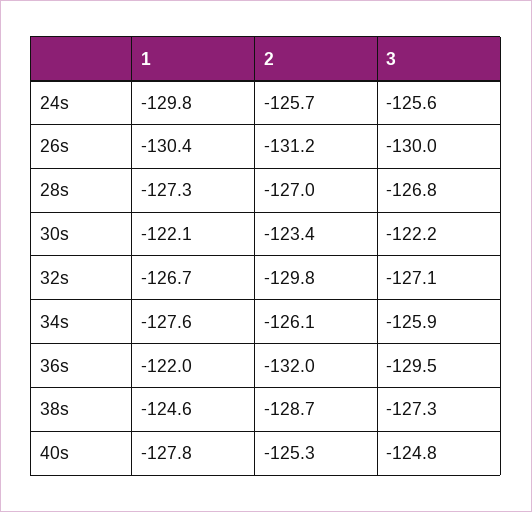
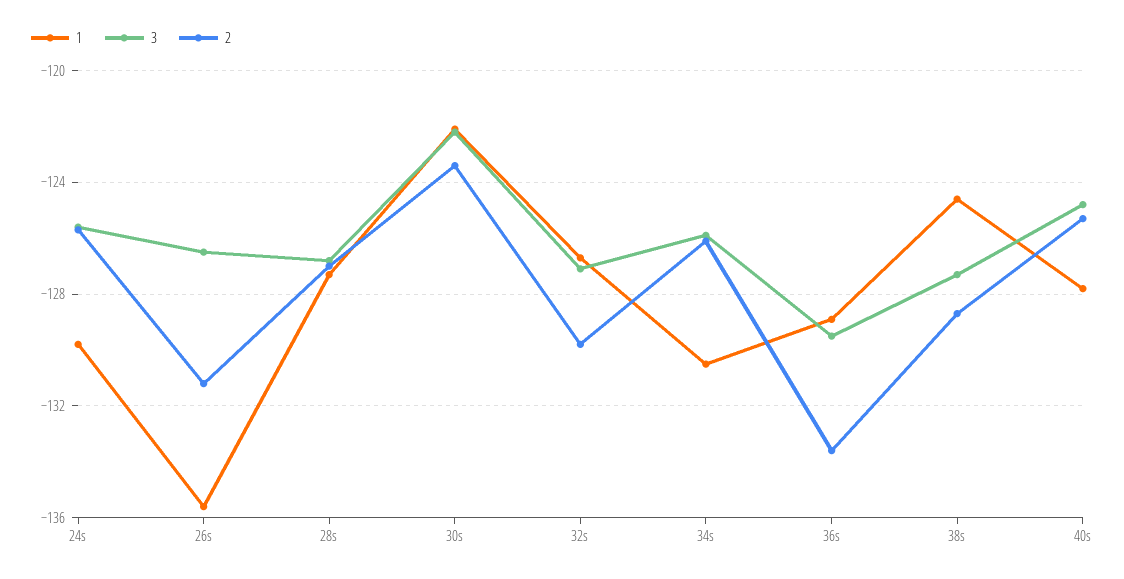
  {
    "1": {
      "24s": -129.8,
-     "26s": -130.4,
+     "26s": -135.5,
      "28s": -127.3,
      "30s": -122.1,
      "32s": -126.7,
-     "34s": -127.6,
+     "34s": -130.5,
-     "36s": -122,
+     "36s": -129,
      "38s": -124.6,
      "40s": -127.8
    },
    "2": {
      "24s": -125.7,
      "26s": -131.2,
      "28s": -127,
      "30s": -123.4,
      "32s": -129.8,
      "34s": -126.1,
-     "36s": -132,
+     "36s": -133.5,
      "38s": -128.7,
      "40s": -125.3
    },
    "3": {
      "24s": -125.6,
-     "26s": -130,
+     "26s": -126.5,
      "28s": -126.8,
      "30s": -122.2,
      "32s": -127.1,
      "34s": -125.9,
      "36s": -129.5,
      "38s": -127.3,
      "40s": -124.8
    }
  }

